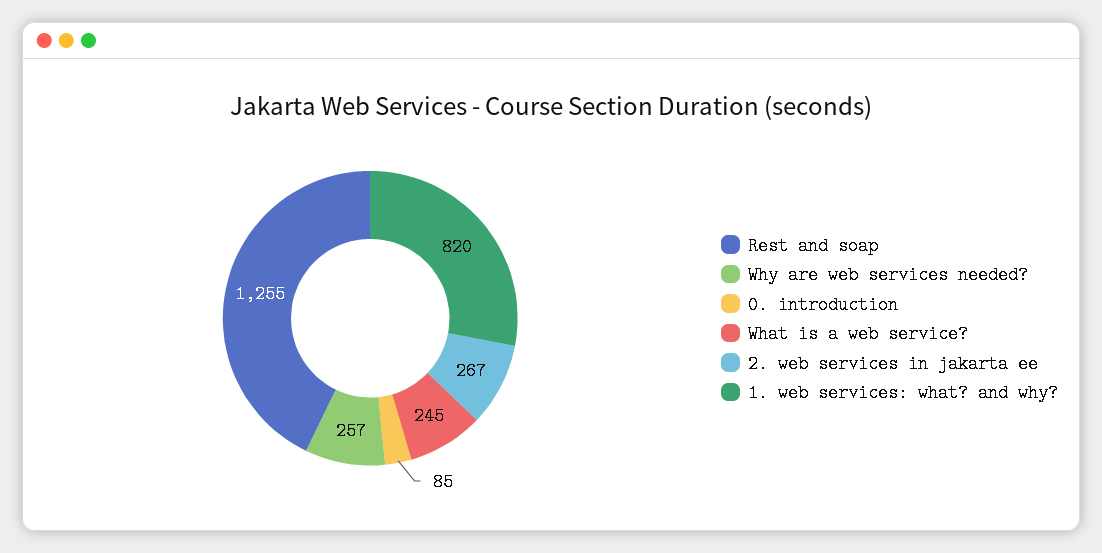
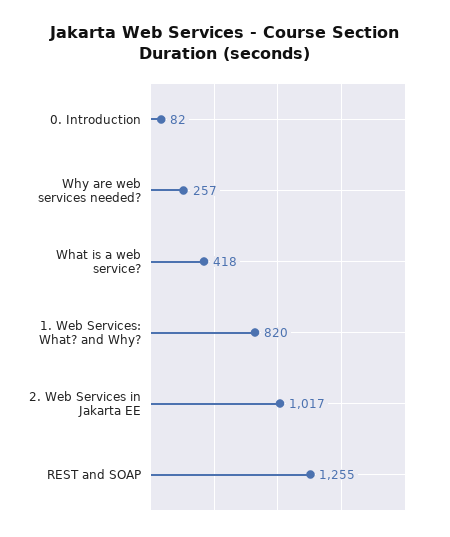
  {
    "Rest and soap": 1255,
    "Why are web services needed?": 257,
-   "0. introduction": 85,
+   "0. introduction": 82,
-   "What is a web service?": 245,
+   "What is a web service?": 418,
-   "2. web services in jakarta ee": 267,
+   "2. web services in jakarta ee": 1017,
    "1. web services: what? and why?": 820
  }

